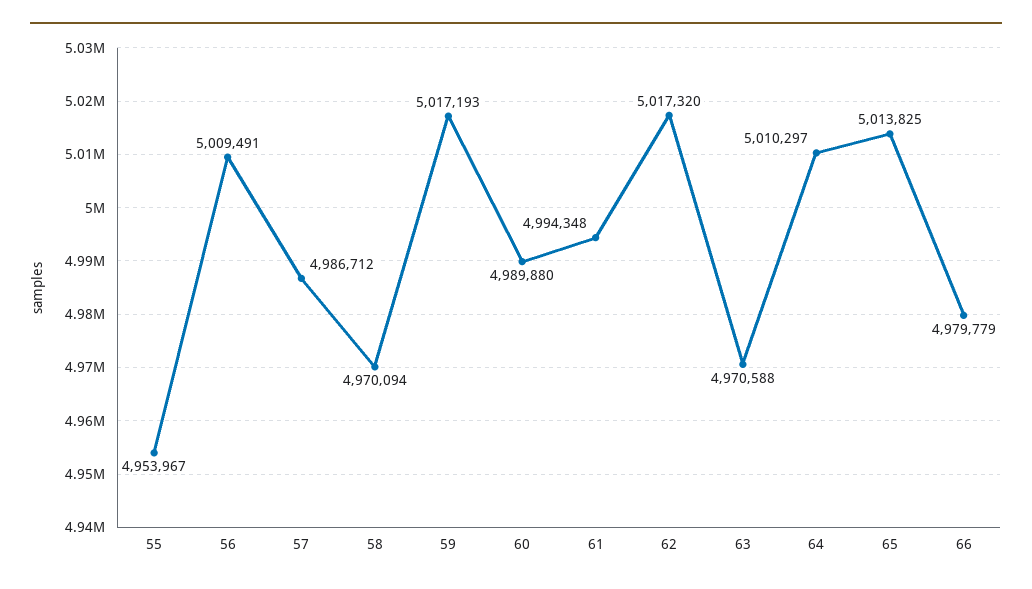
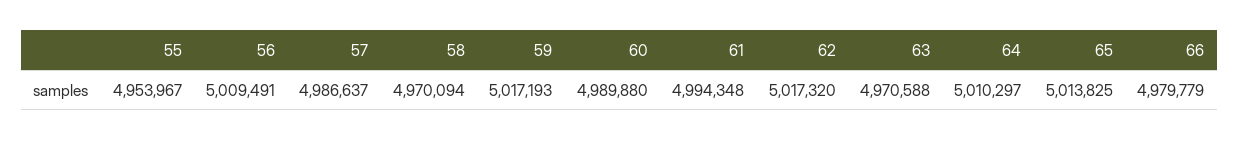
  {
    "55": 4953967,
    "56": 5009491,
-   "57": 4986712,
+   "57": 4986637,
    "58": 4970094,
    "59": 5017193,
    "60": 4989880,
    "61": 4994348,
    "62": 5017320,
    "63": 4970588,
    "64": 5010297,
    "65": 5013825,
    "66": 4979779
  }

